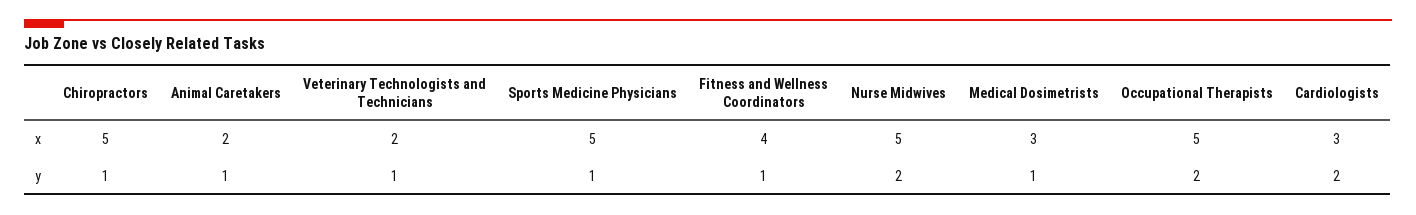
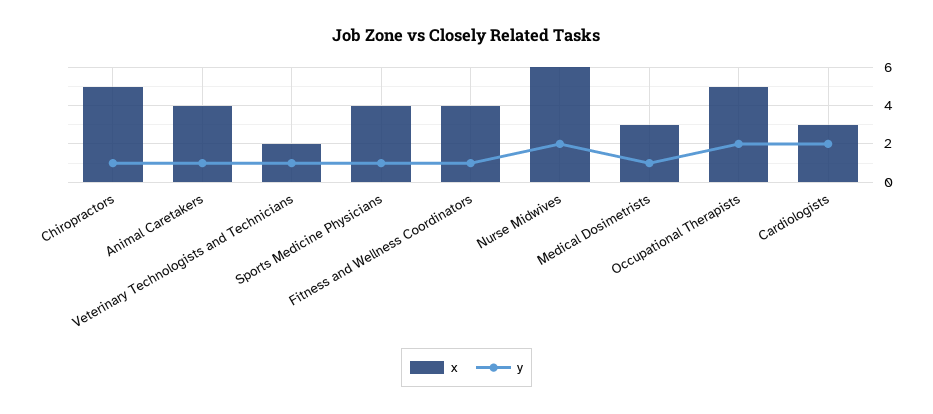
  {
    "x": {
      "Chiropractors": 5,
-     "Animal Caretakers": 2,
+     "Animal Caretakers": 4,
      "Veterinary Technologists and Technicians": 2,
-     "Sports Medicine Physicians": 5,
+     "Sports Medicine Physicians": 4,
      "Fitness and Wellness Coordinators": 4,
-     "Nurse Midwives": 5,
+     "Nurse Midwives": 6,
      "Medical Dosimetrists": 3,
      "Occupational Therapists": 5,
      "Cardiologists": 3
    },
    "y": {
      "Chiropractors": 1,
      "Animal Caretakers": 1,
      "Veterinary Technologists and Technicians": 1,
      "Sports Medicine Physicians": 1,
      "Fitness and Wellness Coordinators": 1,
      "Nurse Midwives": 2,
      "Medical Dosimetrists": 1,
      "Occupational Therapists": 2,
      "Cardiologists": 2
    }
  }

